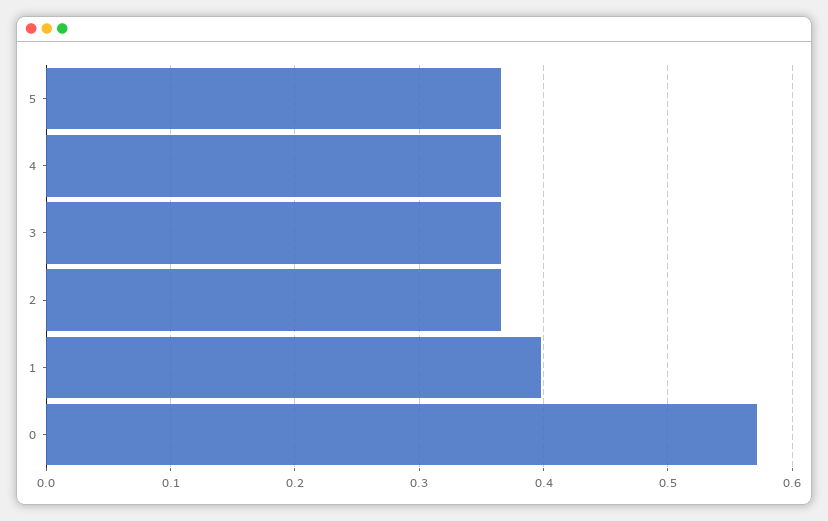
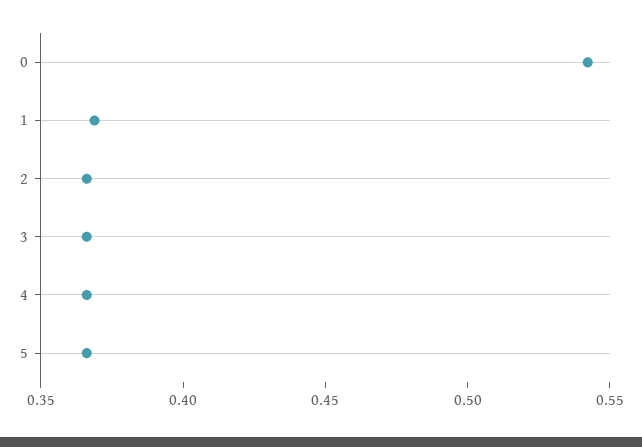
  {
    "5": 0.37,
    "4": 0.37,
    "3": 0.37,
    "2": 0.37,
-   "1": 0.4,
+   "1": 0.37,
-   "0": 0.57
+   "0": 0.54
  }

